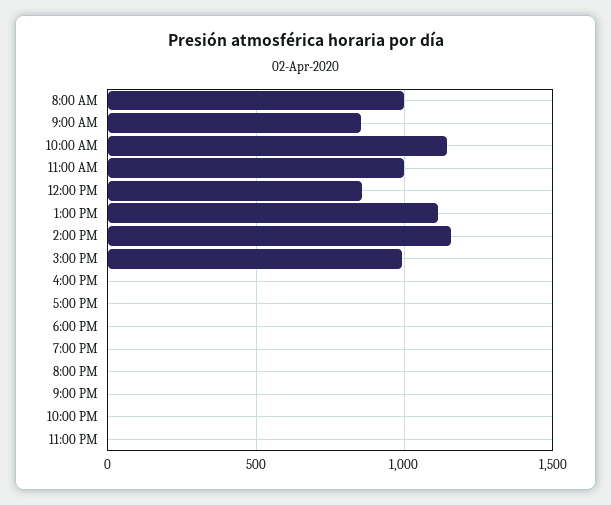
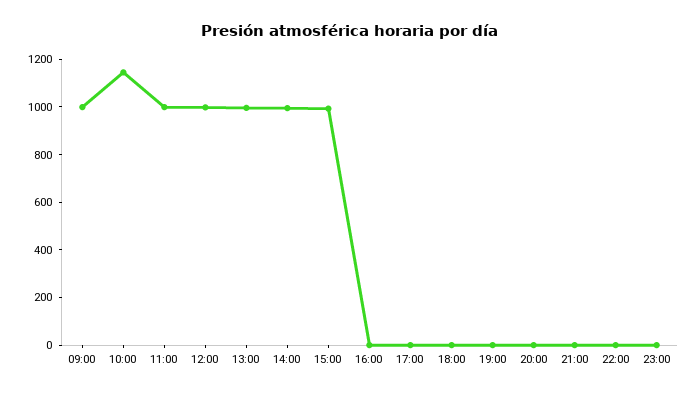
  {
-   "8:00 AM": 1000,
-   "9:00 AM": 850,
+   "9:00 AM": 1000,
    "10:00 AM": 1150,
    "11:00 AM": 1000,
-   "12:00 PM": 850,
+   "12:00 PM": 1000,
-   "1:00 PM": 1100,
+   "1:00 PM": 1000,
-   "2:00 PM": 1150,
+   "2:00 PM": 1000,
    "3:00 PM": 1000,
    "4:00 PM": 0,
    "5:00 PM": 0,
    "6:00 PM": 0,
    "7:00 PM": 0,
    "8:00 PM": 0,
    "9:00 PM": 0,
    "10:00 PM": 0,
    "11:00 PM": 0
  }

